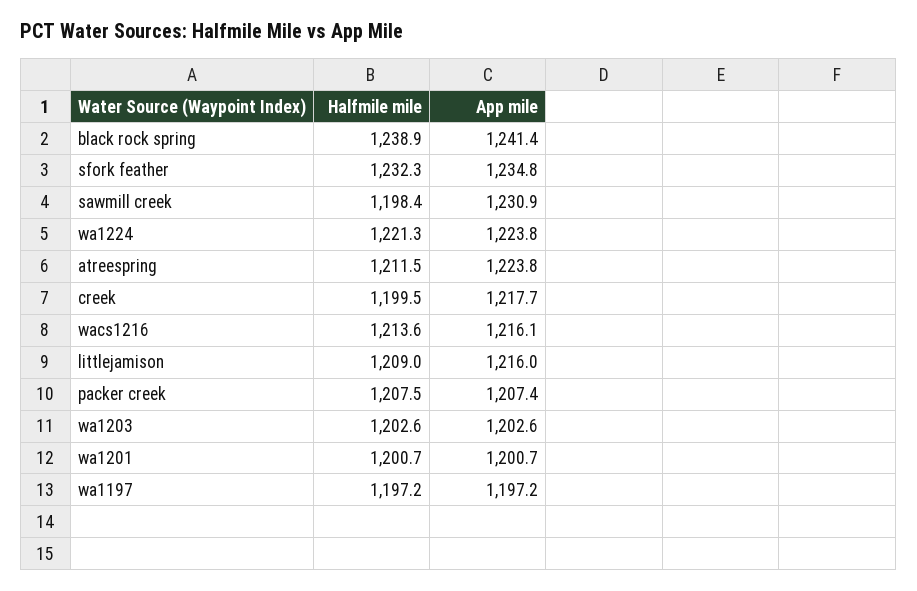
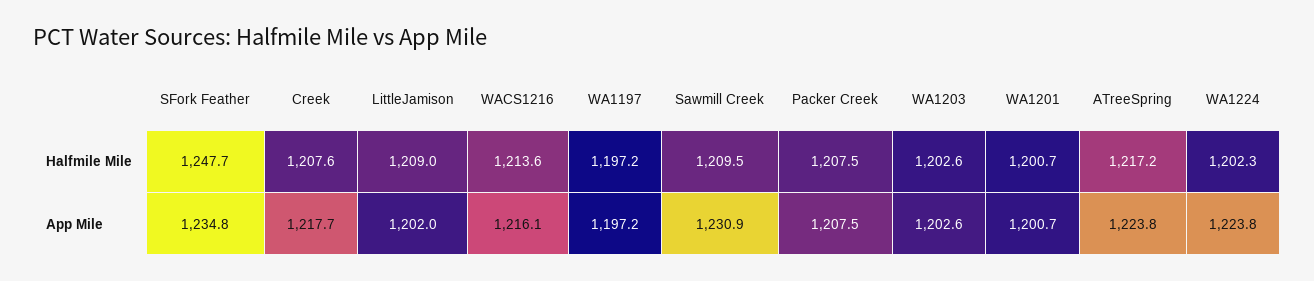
  {
    "Halfmile mile": {
-     "black rock spring": 1238.9,
-     "sfork feather": 1232.3,
+     "sfork feather": 1247.7,
-     "sawmill creek": 1198.4,
+     "sawmill creek": 1209.5,
-     "wa1224": 1221.3,
+     "wa1224": 1202.3,
-     "atreespring": 1211.5,
+     "atreespring": 1217.2,
-     "creek": 1199.5,
+     "creek": 1207.6,
      "wacs1216": 1213.6,
      "littlejamison": 1209,
      "packer creek": 1207.5,
      "wa1203": 1202.6,
      "wa1201": 1200.7,
      "wa1197": 1197.2
    },
    "App mile": {
-     "black rock spring": 1241.4,
      "sfork feather": 1234.8,
      "sawmill creek": 1230.9,
      "wa1224": 1223.8,
      "atreespring": 1223.8,
      "creek": 1217.7,
      "wacs1216": 1216.1,
-     "littlejamison": 1216,
+     "littlejamison": 1202,
-     "packer creek": 1207.4,
+     "packer creek": 1207.5,
      "wa1203": 1202.6,
      "wa1201": 1200.7,
      "wa1197": 1197.2
    }
  }

